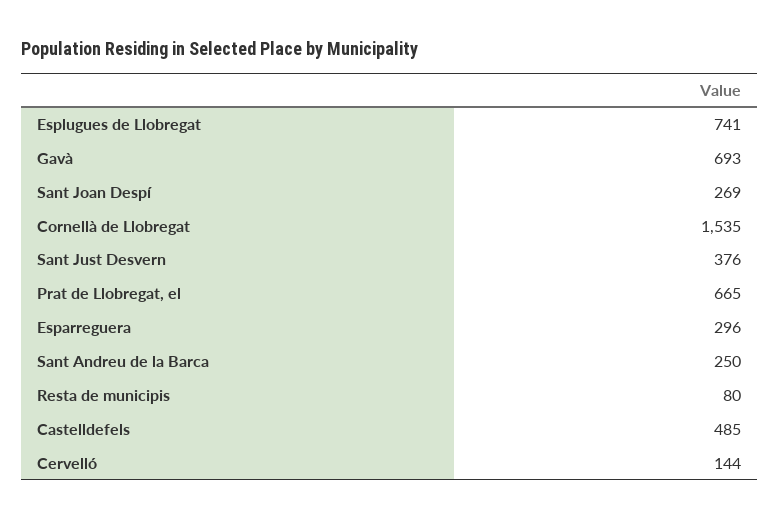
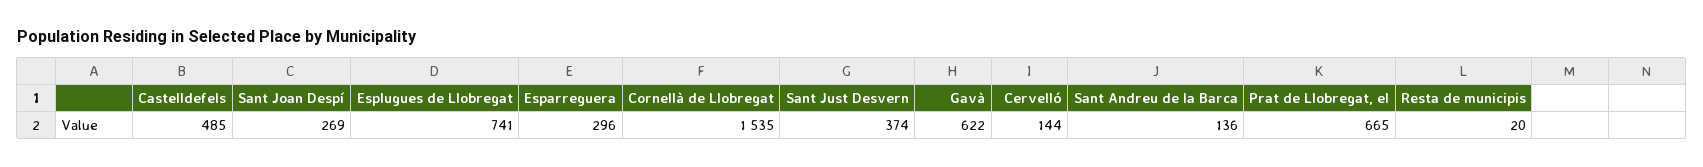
  {
    "Esplugues de Llobregat": 741,
-   "Gavà": 693,
+   "Gavà": 622,
    "Sant Joan Despí": 269,
    "Cornellà de Llobregat": 1535,
-   "Sant Just Desvern": 376,
+   "Sant Just Desvern": 374,
    "Prat de Llobregat, el": 665,
    "Esparreguera": 296,
-   "Sant Andreu de la Barca": 250,
+   "Sant Andreu de la Barca": 136,
-   "Resta de municipis": 80,
+   "Resta de municipis": 20,
    "Castelldefels": 485,
    "Cervelló": 144
  }

